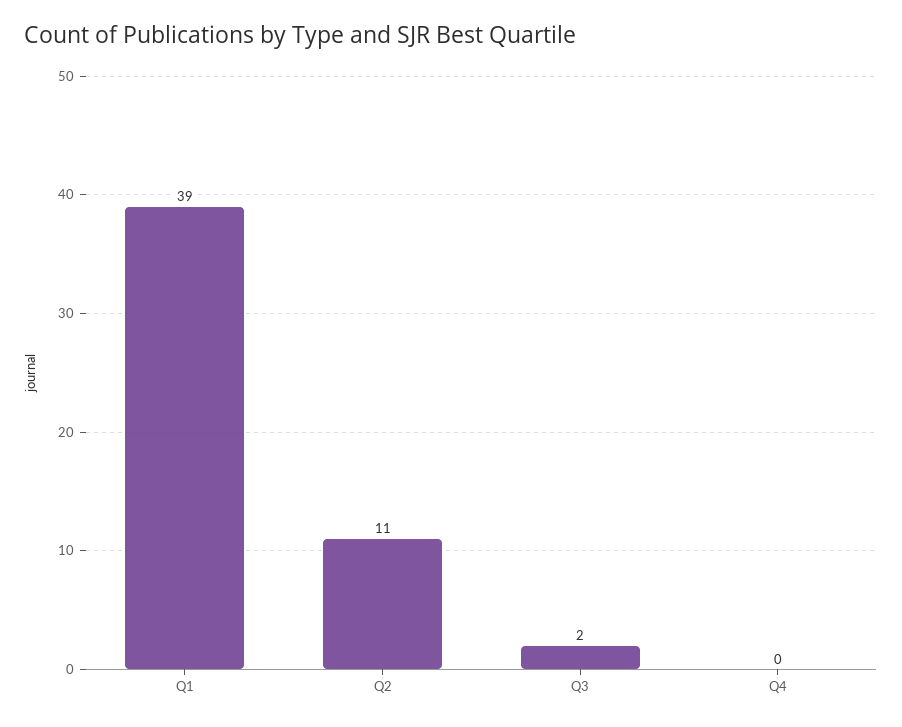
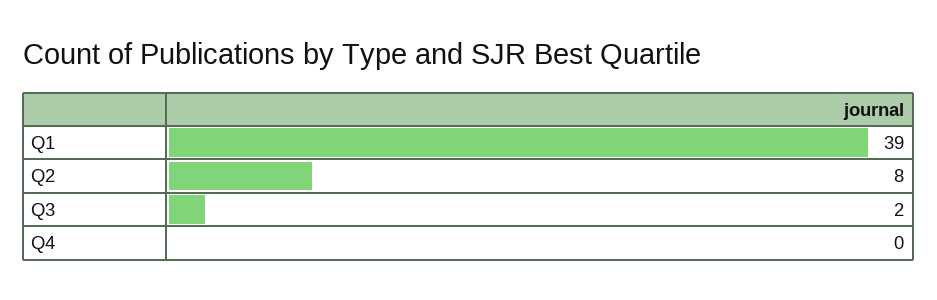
  {
    "Q1": 39,
-   "Q2": 11,
+   "Q2": 8,
    "Q3": 2,
    "Q4": 0
  }

